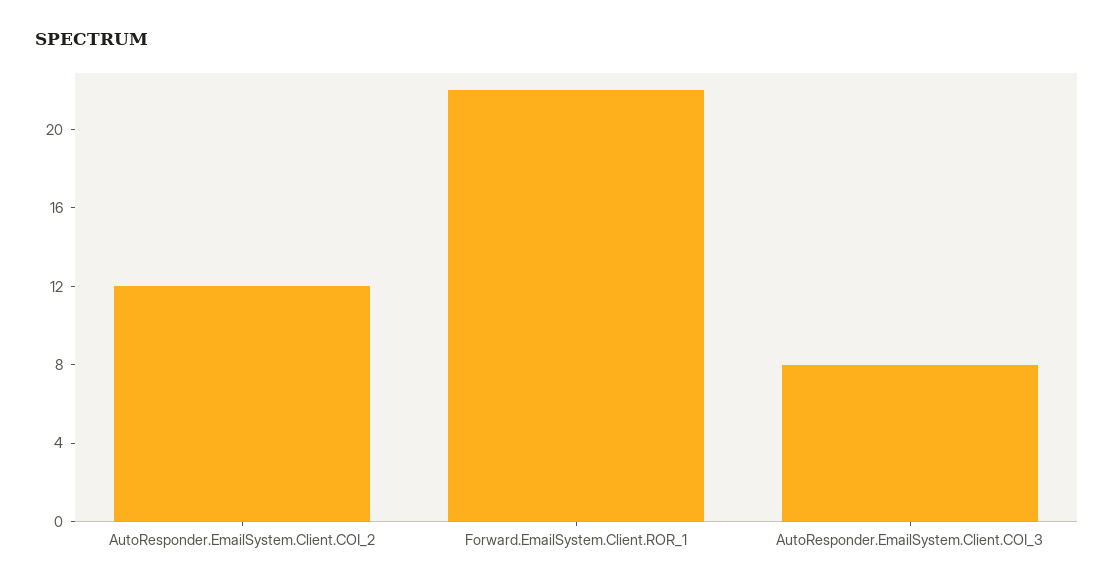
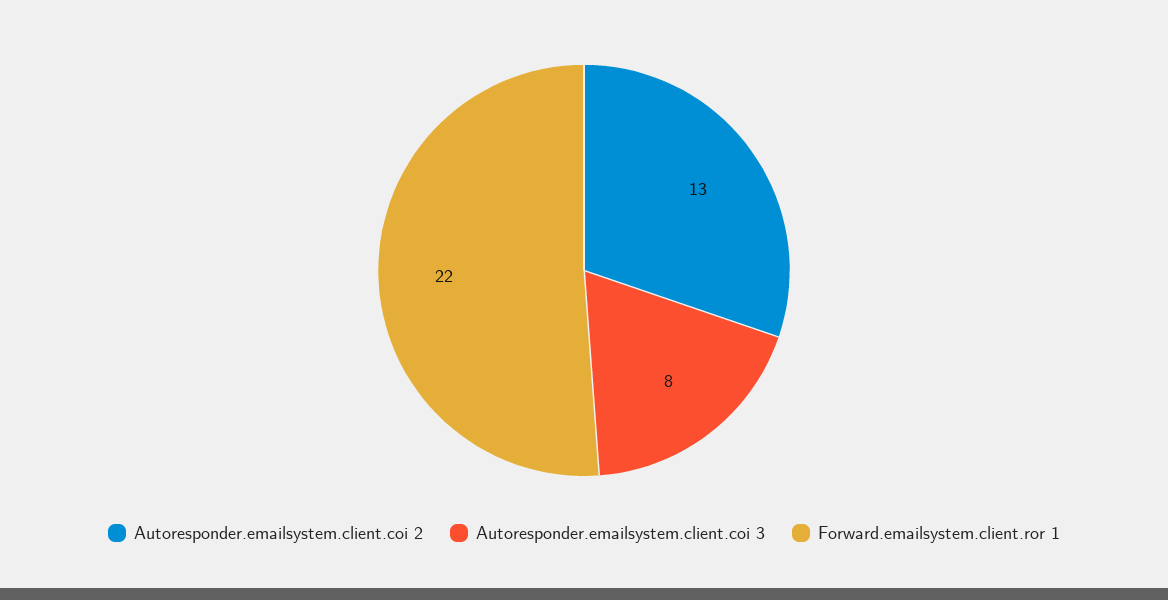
  {
-   "AutoResponder.EmailSystem.Client.COI_2": 12,
+   "AutoResponder.EmailSystem.Client.COI_2": 13,
    "Forward.EmailSystem.Client.ROR_1": 22,
    "AutoResponder.EmailSystem.Client.COI_3": 8
  }

